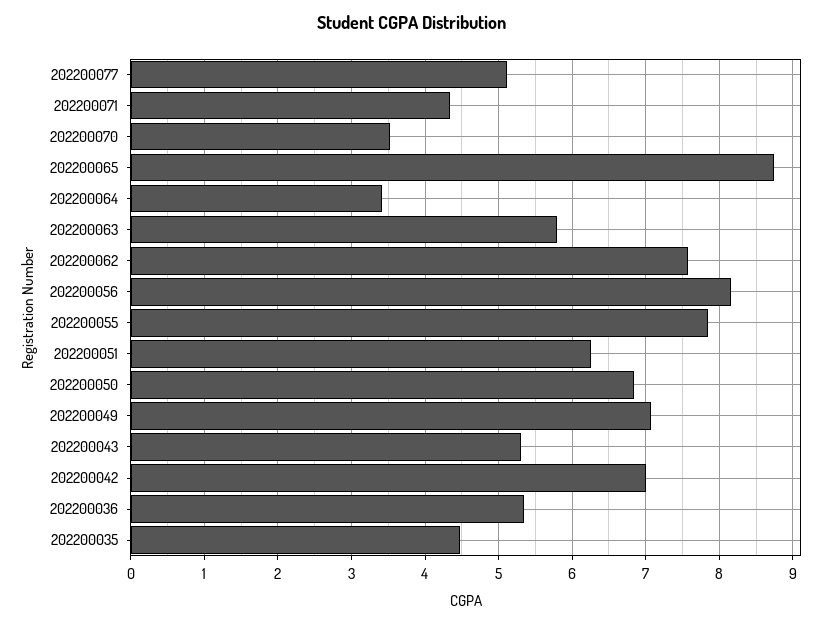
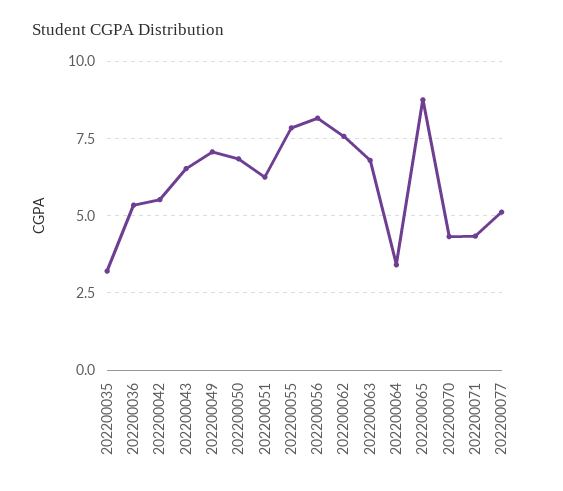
  {
    "202200077": 5.1,
    "202200071": 4.3,
-   "202200070": 3.5,
+   "202200070": 4.25,
    "202200065": 8.8,
    "202200064": 3.4,
-   "202200063": 5.8,
+   "202200063": 6.75,
    "202200062": 7.6,
    "202200056": 8.2,
    "202200055": 7.8,
    "202200051": 6.3,
    "202200050": 6.8,
    "202200049": 7.1,
-   "202200043": 5.3,
+   "202200043": 6.5,
-   "202200042": 7,
+   "202200042": 5.5,
    "202200036": 5.3,
-   "202200035": 4.5
+   "202200035": 3.25
  }

